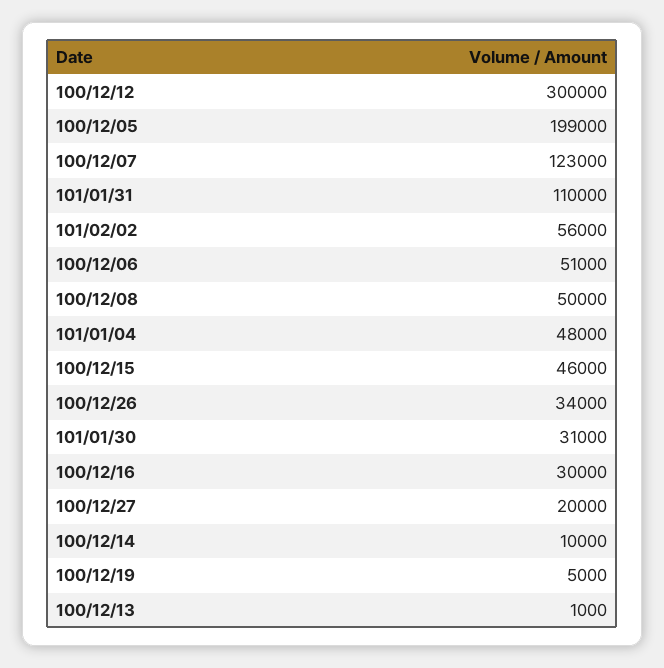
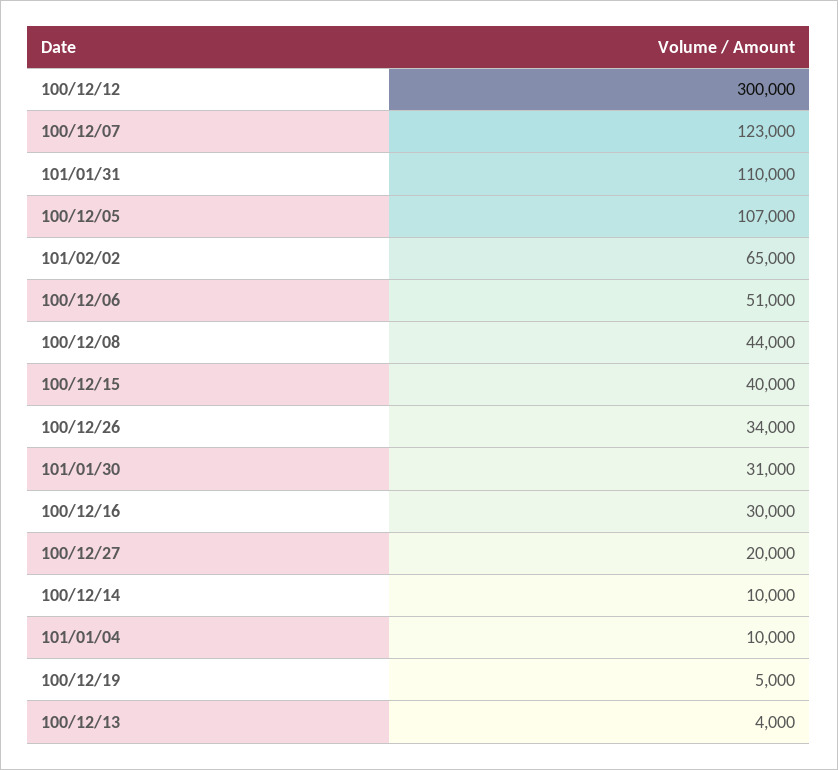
  {
    "100/12/12": 300000,
-   "100/12/05": 199000,
+   "100/12/05": 107000,
    "100/12/07": 123000,
    "101/01/31": 110000,
-   "101/02/02": 56000,
+   "101/02/02": 65000,
    "100/12/06": 51000,
-   "100/12/08": 50000,
+   "100/12/08": 44000,
-   "101/01/04": 48000,
+   "101/01/04": 10000,
-   "100/12/15": 46000,
+   "100/12/15": 40000,
    "100/12/26": 34000,
    "101/01/30": 31000,
    "100/12/16": 30000,
    "100/12/27": 20000,
    "100/12/14": 10000,
    "100/12/19": 5000,
-   "100/12/13": 1000
+   "100/12/13": 4000
  }

